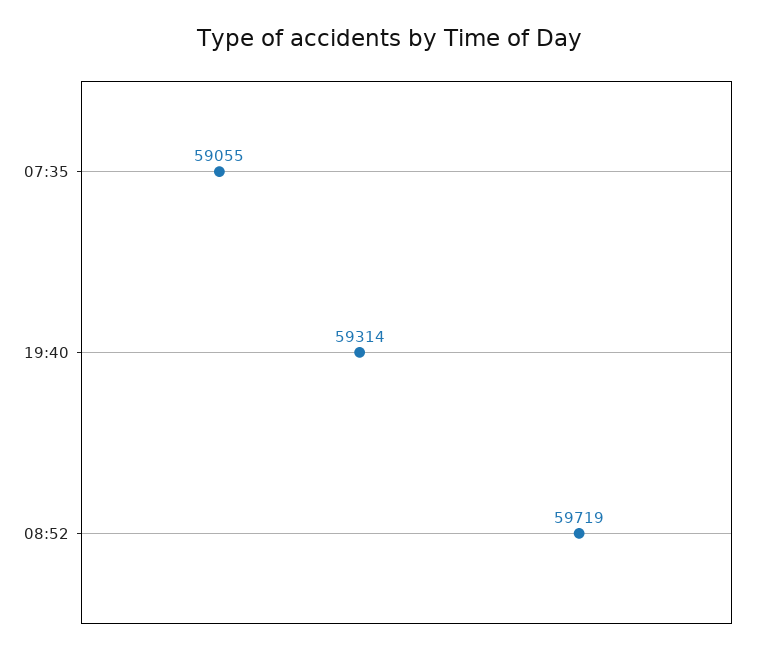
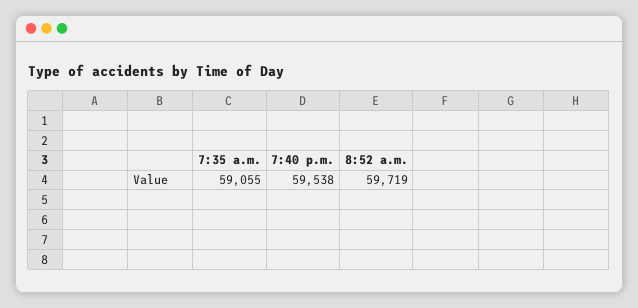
  {
    "07:35": 59055,
-   "19:40": 59314,
+   "19:40": 59538,
    "08:52": 59719
  }

